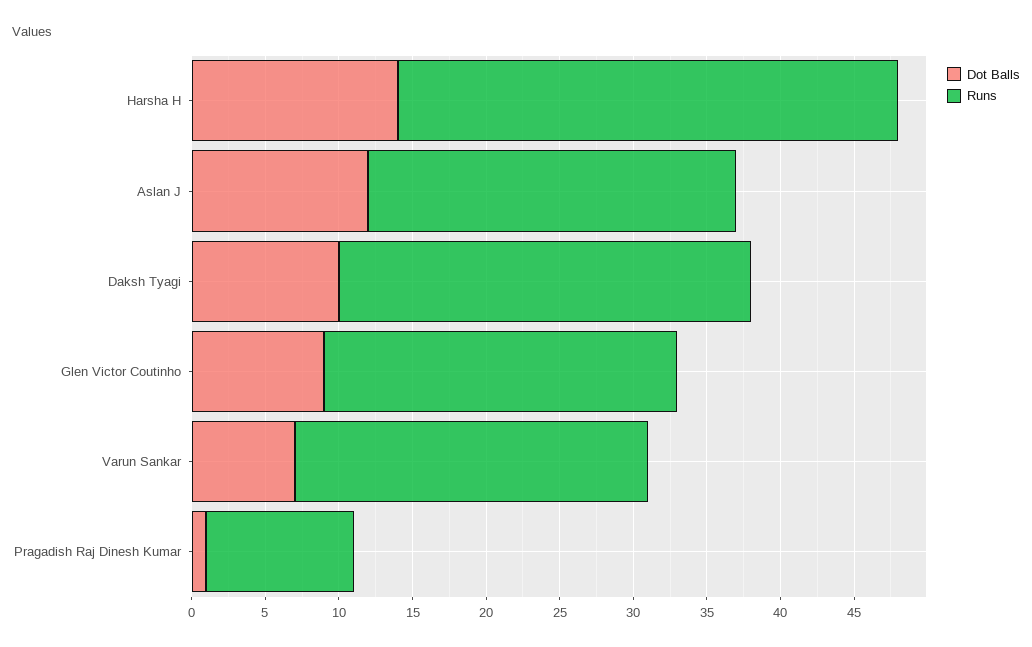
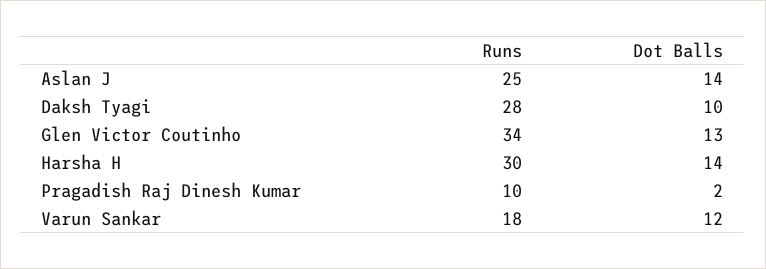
  {
    "Dot Balls": {
      "Harsha H": 14,
-     "Aslan J": 12,
+     "Aslan J": 14,
      "Daksh Tyagi": 10,
-     "Glen Victor Coutinho": 9,
+     "Glen Victor Coutinho": 13,
-     "Varun Sankar": 7,
+     "Varun Sankar": 12,
-     "Pragadish Raj Dinesh Kumar": 1
+     "Pragadish Raj Dinesh Kumar": 2
    },
    "Runs": {
-     "Harsha H": 34,
+     "Harsha H": 30,
      "Aslan J": 25,
      "Daksh Tyagi": 28,
-     "Glen Victor Coutinho": 24,
+     "Glen Victor Coutinho": 34,
-     "Varun Sankar": 24,
+     "Varun Sankar": 18,
      "Pragadish Raj Dinesh Kumar": 10
    }
  }

